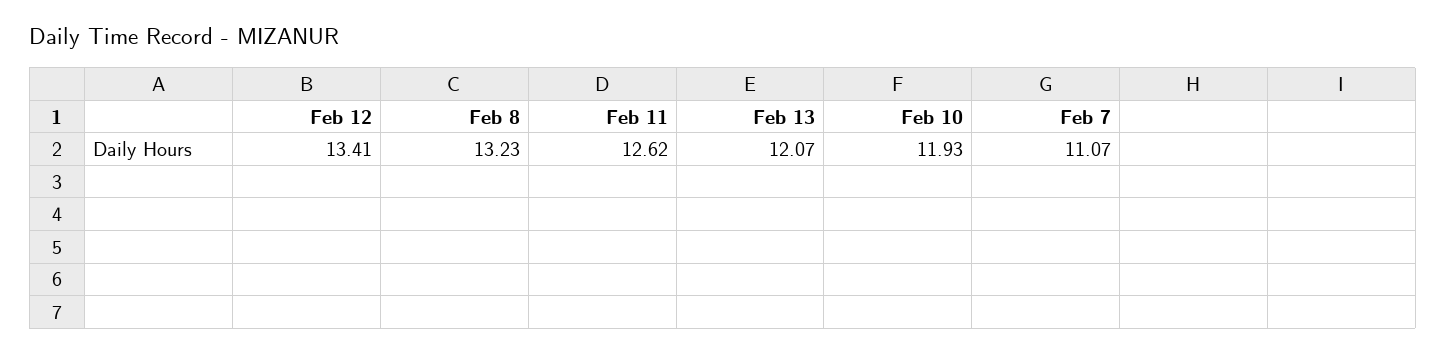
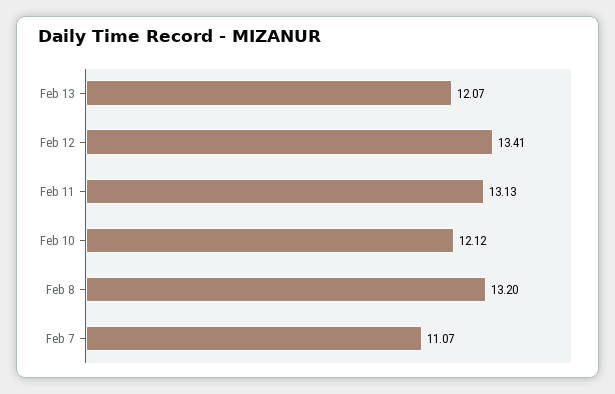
  {
    "Feb 12": 13.41,
-   "Feb 8": 13.23,
+   "Feb 8": 13.2,
-   "Feb 11": 12.62,
+   "Feb 11": 13.13,
    "Feb 13": 12.07,
-   "Feb 10": 11.93,
+   "Feb 10": 12.12,
    "Feb 7": 11.07
  }

